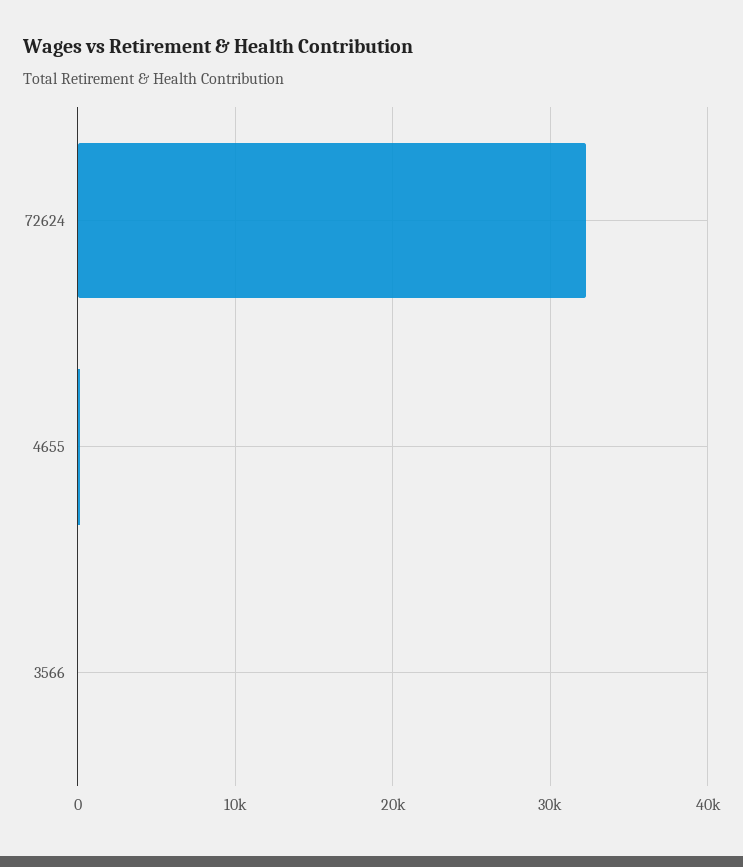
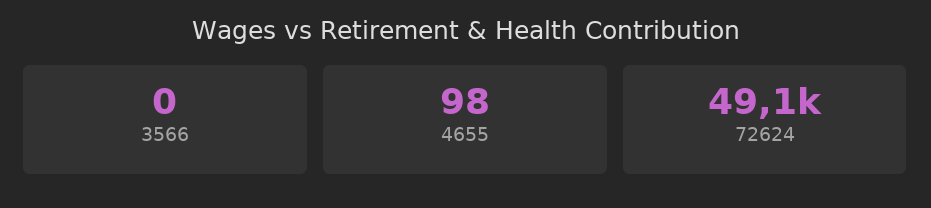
  {
-   "72624": 32000,
+   "72624": 49100,
    "4655": 98,
    "3566": 0
  }

